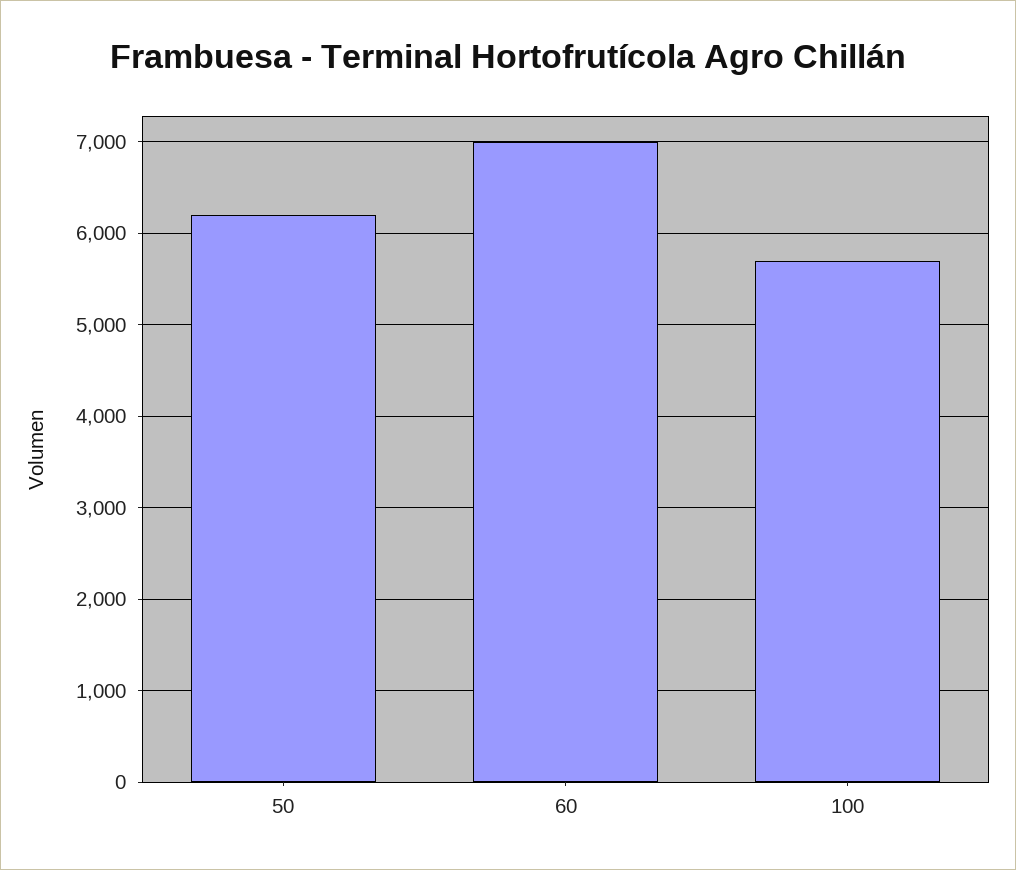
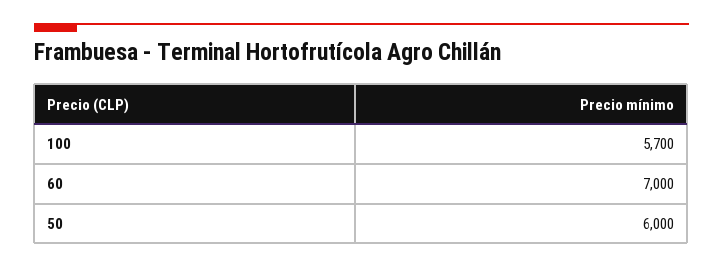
  {
-   "50": 6200,
+   "50": 6000,
    "60": 7000,
    "100": 5700
  }

